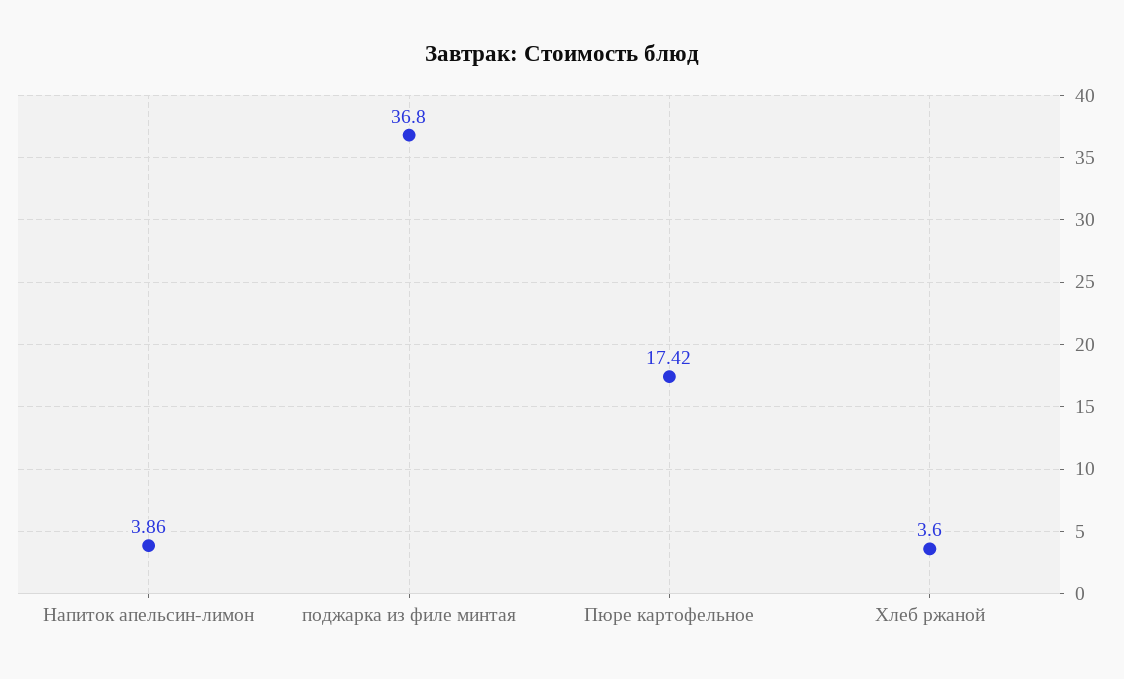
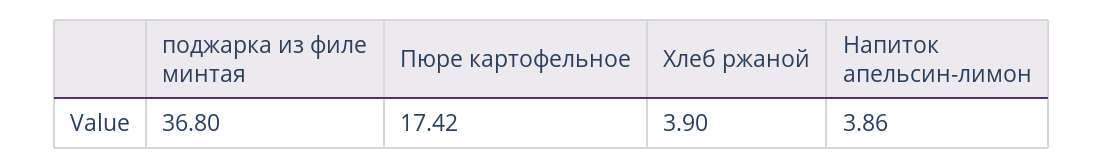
  {
    "Напиток апельсин-лимон": 3.86,
    "поджарка из филе минтая": 36.8,
    "Пюре картофельное": 17.42,
-   "Хлеб ржаной": 3.6
+   "Хлеб ржаной": 3.9
  }

